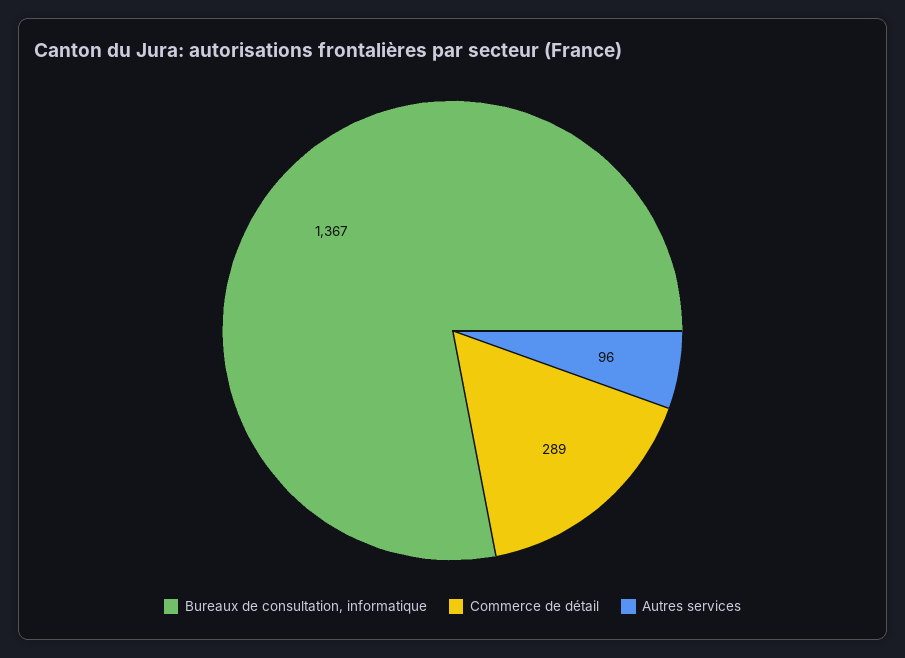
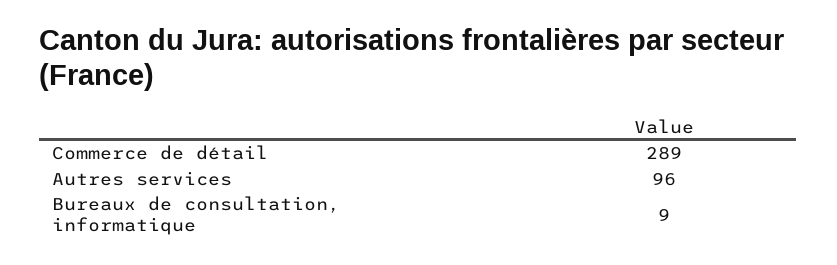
  {
-   "Bureaux de consultation, informatique": 1367,
+   "Bureaux de consultation, informatique": 9,
    "Commerce de détail": 289,
    "Autres services": 96
  }

